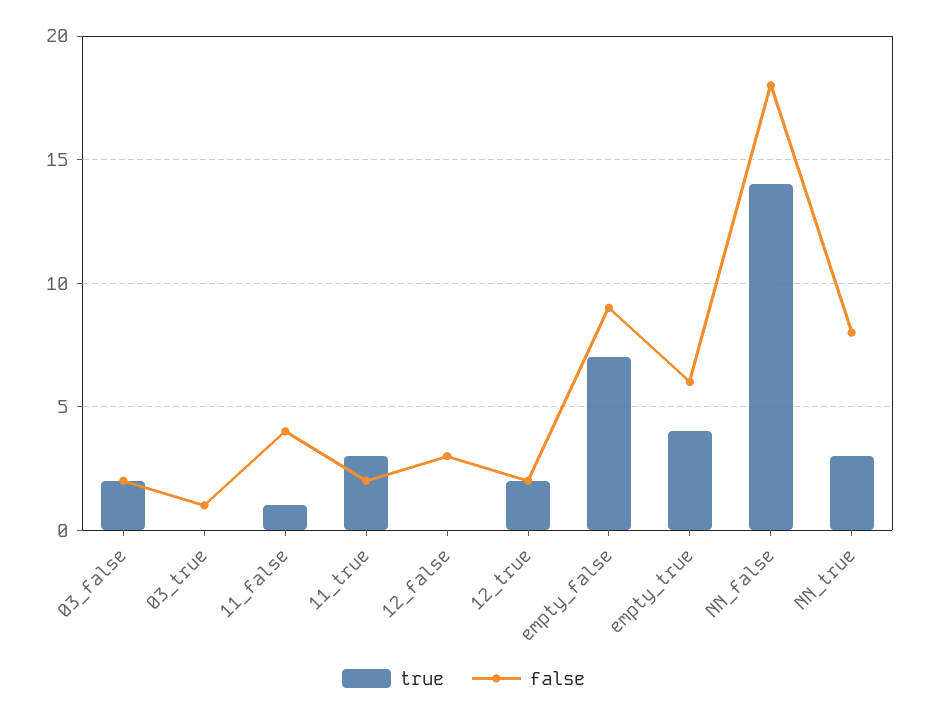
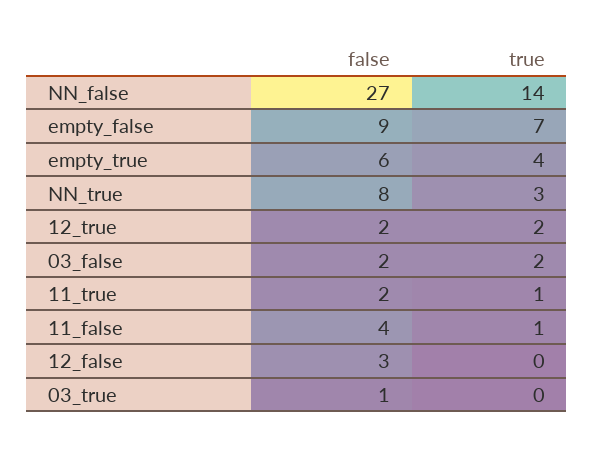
  {
    "true": {
      "03_false": 2,
      "03_true": 0,
      "11_false": 1,
-     "11_true": 3,
+     "11_true": 1,
      "12_false": 0,
      "12_true": 2,
      "empty_false": 7,
      "empty_true": 4,
      "NN_false": 14,
      "NN_true": 3
    },
    "false": {
      "03_false": 2,
      "03_true": 1,
      "11_false": 4,
      "11_true": 2,
      "12_false": 3,
      "12_true": 2,
      "empty_false": 9,
      "empty_true": 6,
-     "NN_false": 18,
+     "NN_false": 27,
      "NN_true": 8
    }
  }

